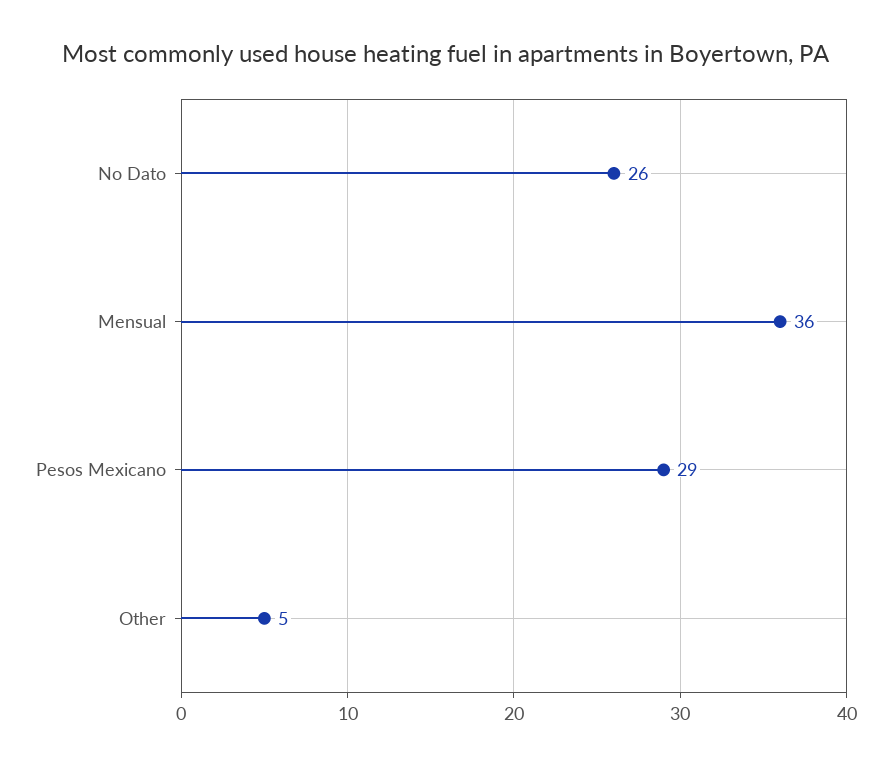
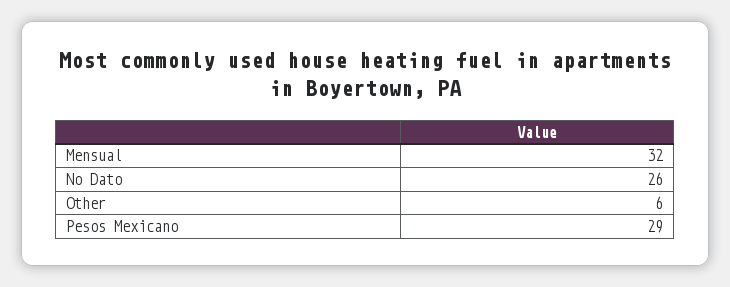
  {
    "No Dato": 26,
-   "Mensual": 36,
+   "Mensual": 32,
    "Pesos Mexicano": 29,
-   "Other": 5
+   "Other": 6
  }

